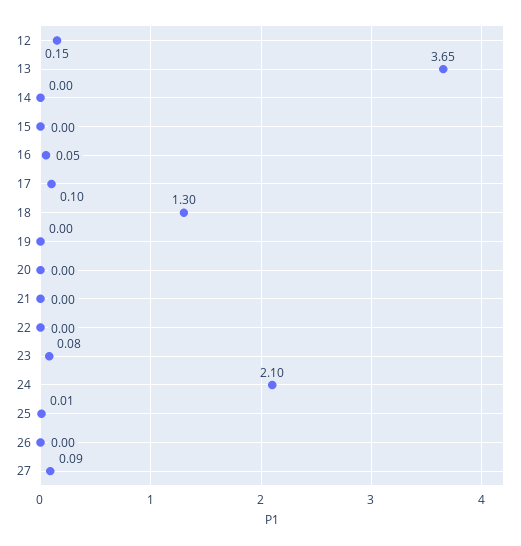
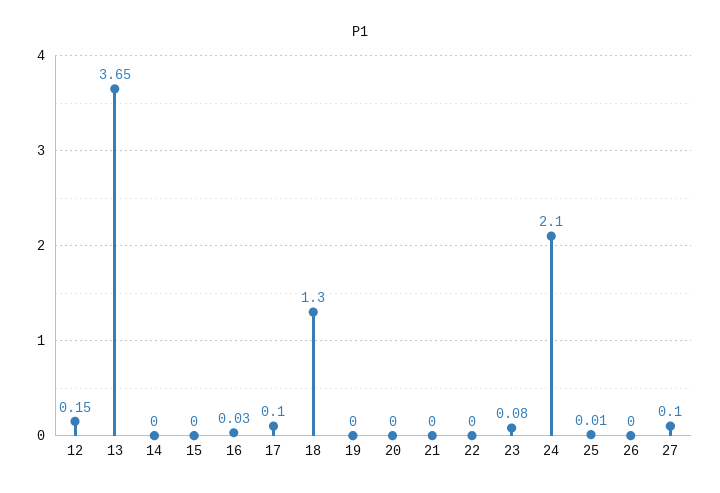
  {
    "12": 0.15,
    "13": 3.65,
    "14": 0,
    "15": 0,
-   "16": 0.05,
+   "16": 0.03,
    "17": 0.1,
    "18": 1.3,
    "19": 0,
    "20": 0,
    "21": 0,
    "22": 0,
    "23": 0.08,
    "24": 2.1,
    "25": 0.01,
    "26": 0,
-   "27": 0.09
+   "27": 0.1
  }

